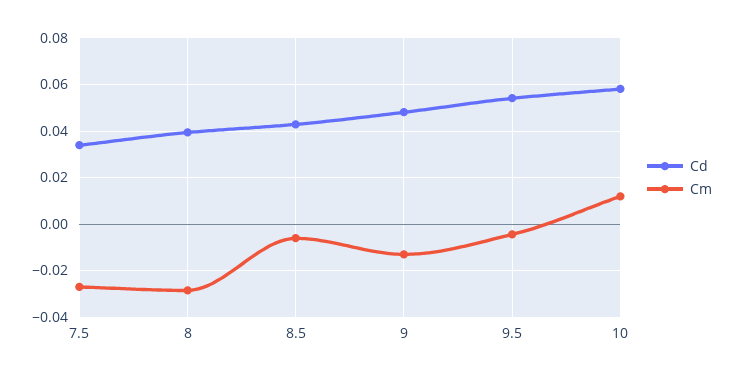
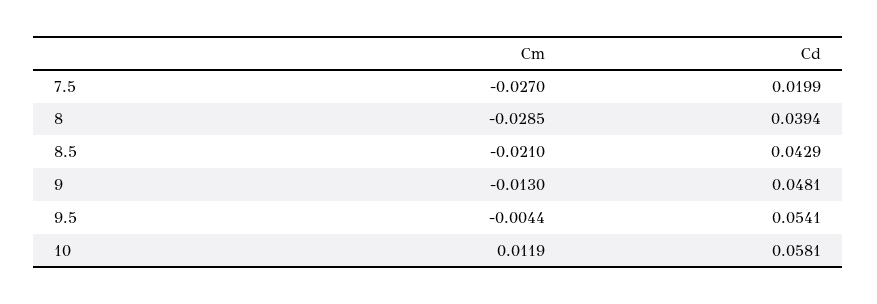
  {
    "Cd": {
-     "7.5": 0.035,
+     "7.5": 0.0199,
      "8": 0.0394,
      "8.5": 0.0429,
      "9": 0.0481,
      "9.5": 0.0541,
      "10": 0.0581
    },
    "Cm": {
      "7.5": -0.027,
      "8": -0.0285,
-     "8.5": -0.005,
+     "8.5": -0.021,
      "9": -0.013,
      "9.5": -0.0044,
      "10": 0.0119
    }
  }

